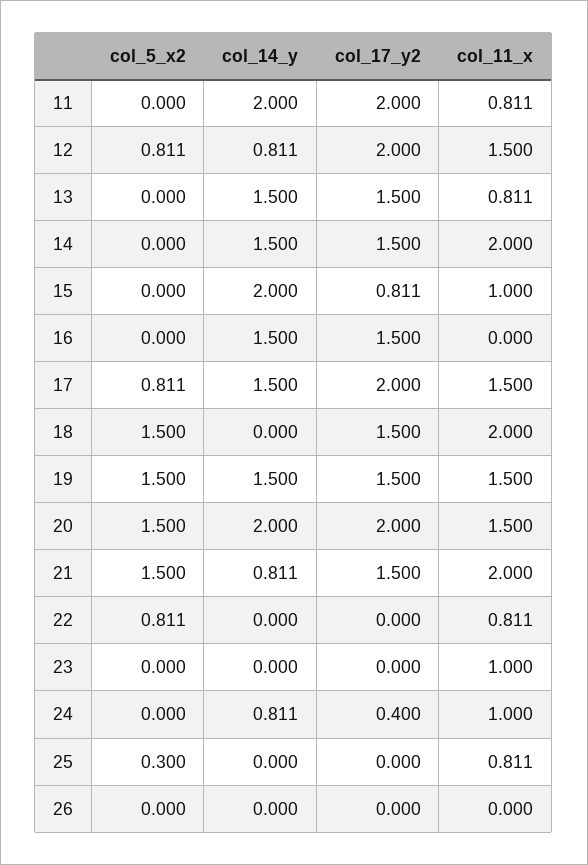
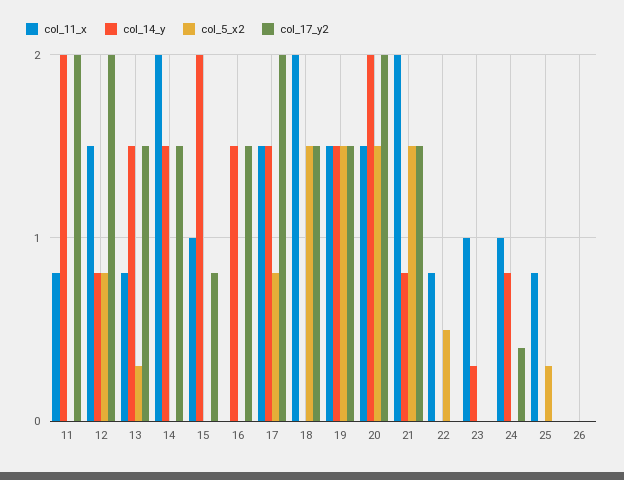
  {
    "col_5_x2": {
      "11": 0,
      "12": 0.811,
-     "13": 0,
+     "13": 0.3,
      "14": 0,
      "15": 0,
      "16": 0,
      "17": 0.811,
      "18": 1.5,
      "19": 1.5,
      "20": 1.5,
      "21": 1.5,
-     "22": 0.811,
+     "22": 0.5,
      "23": 0,
      "24": 0,
      "25": 0.3,
      "26": 0
    },
    "col_14_y": {
      "11": 2,
      "12": 0.811,
      "13": 1.5,
      "14": 1.5,
      "15": 2,
      "16": 1.5,
      "17": 1.5,
      "18": 0,
      "19": 1.5,
      "20": 2,
      "21": 0.811,
      "22": 0,
-     "23": 0,
+     "23": 0.3,
      "24": 0.811,
      "25": 0,
      "26": 0
    },
    "col_17_y2": {
      "11": 2,
      "12": 2,
      "13": 1.5,
      "14": 1.5,
      "15": 0.811,
      "16": 1.5,
      "17": 2,
      "18": 1.5,
      "19": 1.5,
      "20": 2,
      "21": 1.5,
      "22": 0,
      "23": 0,
      "24": 0.4,
      "25": 0,
      "26": 0
    },
    "col_11_x": {
      "11": 0.811,
      "12": 1.5,
      "13": 0.811,
      "14": 2,
      "15": 1,
      "16": 0,
      "17": 1.5,
      "18": 2,
      "19": 1.5,
      "20": 1.5,
      "21": 2,
      "22": 0.811,
      "23": 1,
      "24": 1,
      "25": 0.811,
      "26": 0
    }
  }

